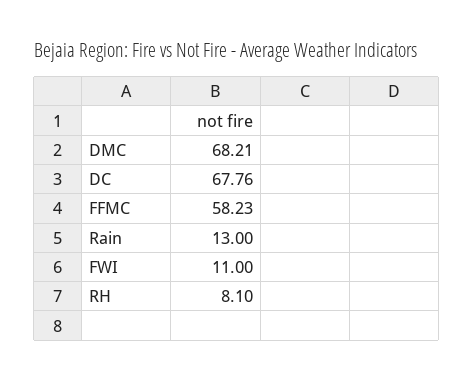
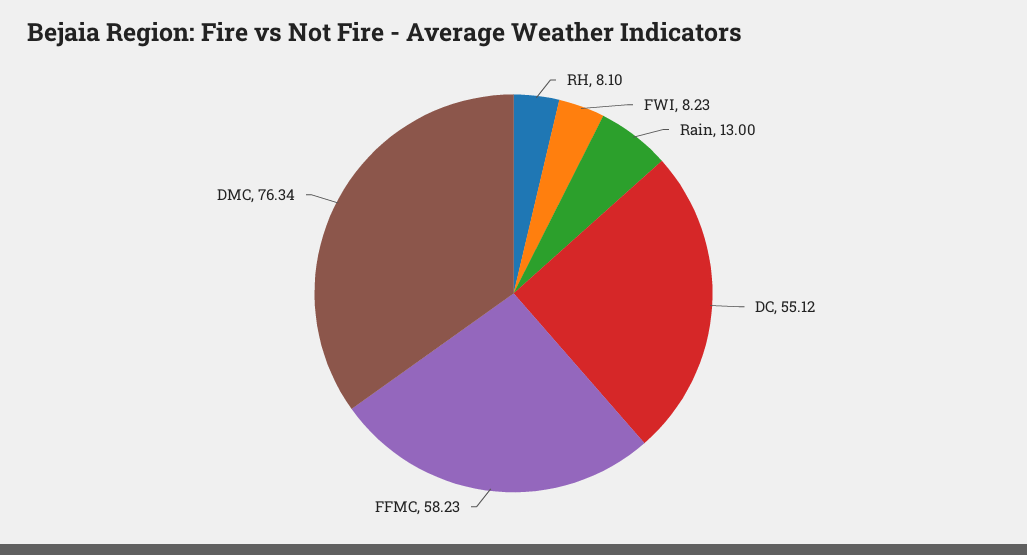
  {
-   "DMC": 68.21,
+   "DMC": 76.34,
-   "DC": 67.76,
+   "DC": 55.12,
    "FFMC": 58.23,
    "Rain": 13,
-   "FWI": 11,
+   "FWI": 8.23,
    "RH": 8.1
  }

